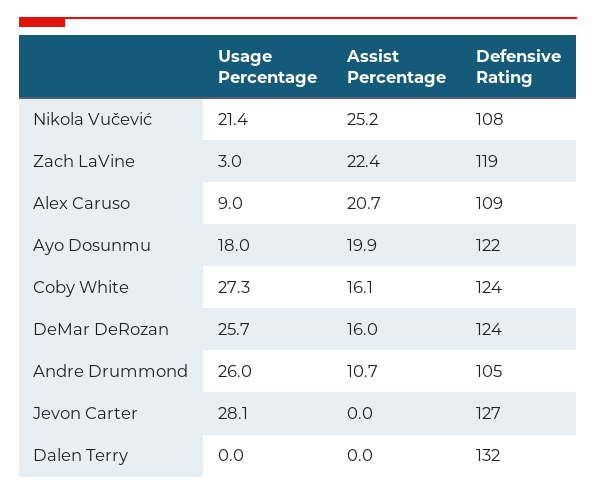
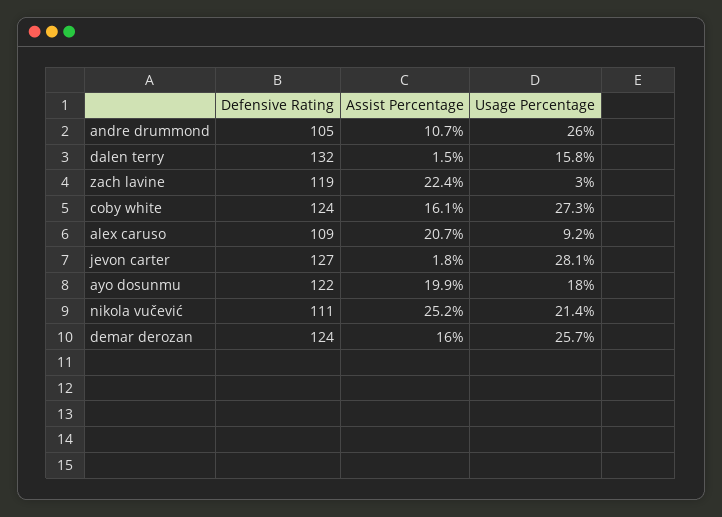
  {
    "Usage Percentage": {
      "Nikola Vučević": 21.4,
      "Zach LaVine": 3,
-     "Alex Caruso": 9,
+     "Alex Caruso": 9.2,
      "Ayo Dosunmu": 18,
      "Coby White": 27.3,
      "DeMar DeRozan": 25.7,
      "Andre Drummond": 26,
      "Jevon Carter": 28.1,
-     "Dalen Terry": 0
+     "Dalen Terry": 15.8
    },
    "Assist Percentage": {
      "Nikola Vučević": 25.2,
      "Zach LaVine": 22.4,
      "Alex Caruso": 20.7,
      "Ayo Dosunmu": 19.9,
      "Coby White": 16.1,
      "DeMar DeRozan": 16,
      "Andre Drummond": 10.7,
-     "Jevon Carter": 0,
+     "Jevon Carter": 1.8,
-     "Dalen Terry": 0
+     "Dalen Terry": 1.5
    },
    "Defensive Rating": {
-     "Nikola Vučević": 108,
+     "Nikola Vučević": 111,
      "Zach LaVine": 119,
      "Alex Caruso": 109,
      "Ayo Dosunmu": 122,
      "Coby White": 124,
      "DeMar DeRozan": 124,
      "Andre Drummond": 105,
      "Jevon Carter": 127,
      "Dalen Terry": 132
    }
  }

